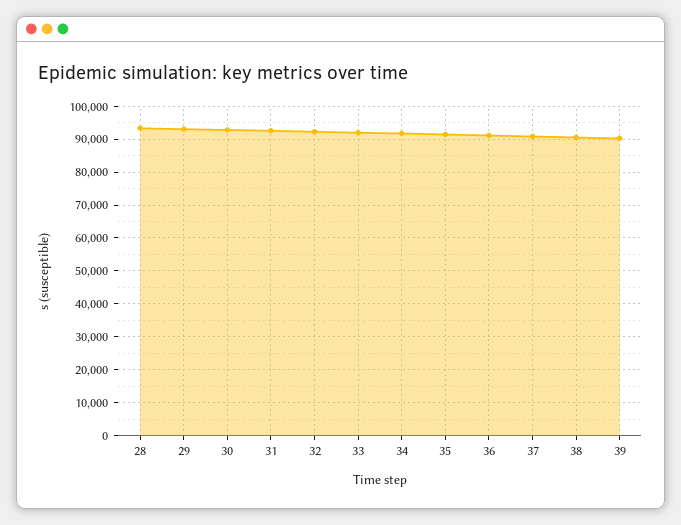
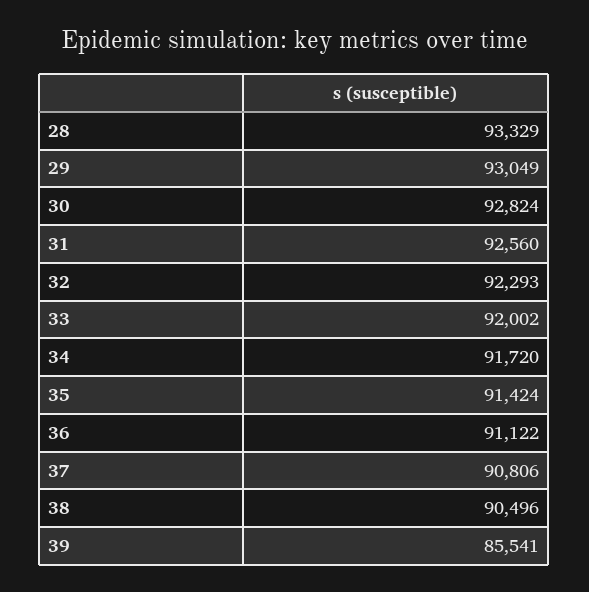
  {
    "28": 93329,
    "29": 93049,
    "30": 92824,
    "31": 92560,
    "32": 92293,
    "33": 92002,
    "34": 91720,
    "35": 91424,
    "36": 91122,
    "37": 90806,
    "38": 90496,
-   "39": 90000
+   "39": 85541
  }

